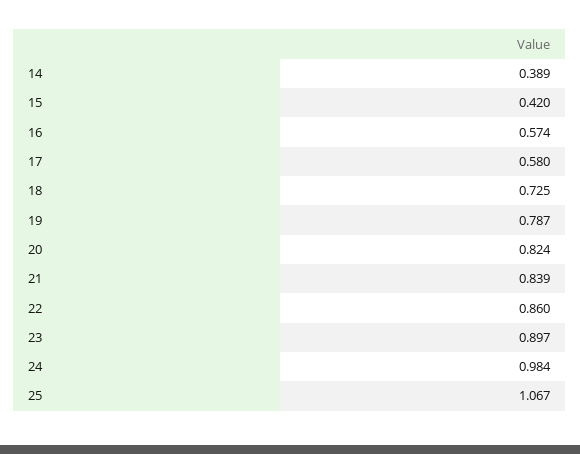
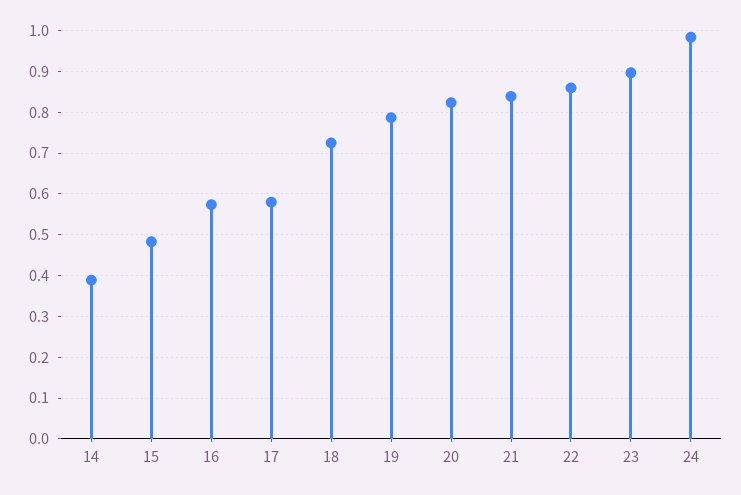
  {
    "14": 0.389,
-   "15": 0.42,
+   "15": 0.48,
    "16": 0.574,
    "17": 0.58,
    "18": 0.725,
    "19": 0.787,
    "20": 0.824,
    "21": 0.839,
    "22": 0.86,
    "23": 0.897,
-   "24": 0.984,
+   "24": 0.984
-   "25": 1.067
  }

